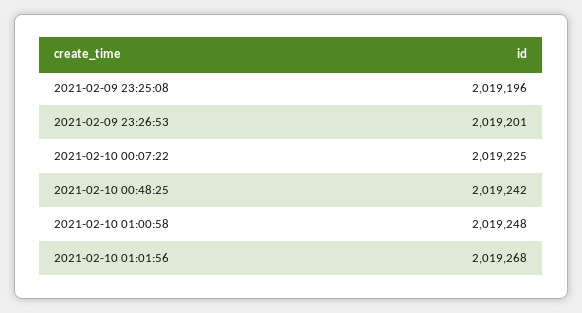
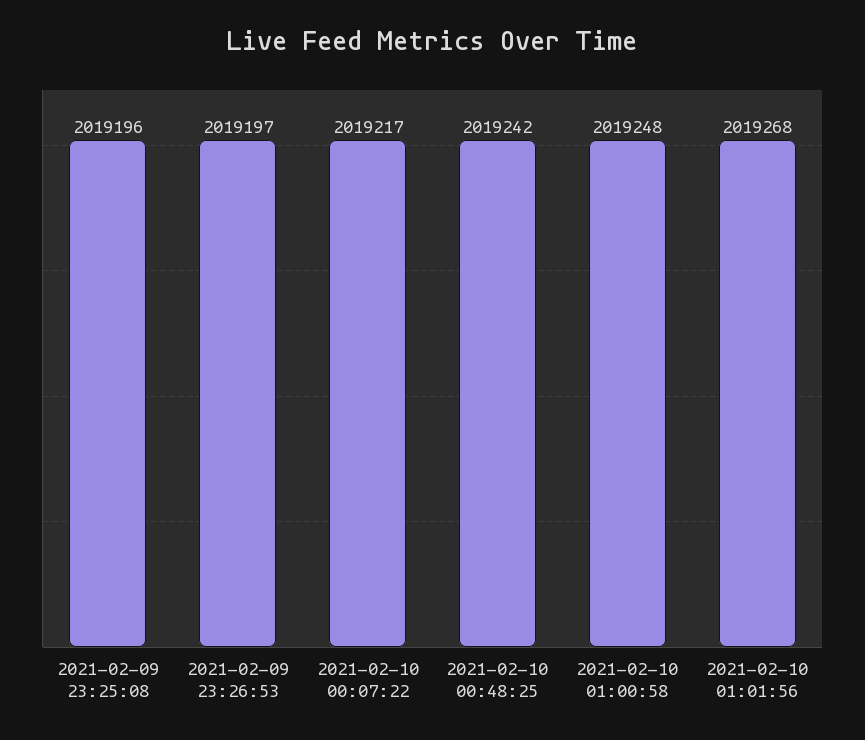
  {
    "2021-02-09 23:25:08": 2019196,
-   "2021-02-09 23:26:53": 2019201,
+   "2021-02-09 23:26:53": 2019197,
-   "2021-02-10 00:07:22": 2019225,
+   "2021-02-10 00:07:22": 2019217,
    "2021-02-10 00:48:25": 2019242,
    "2021-02-10 01:00:58": 2019248,
    "2021-02-10 01:01:56": 2019268
  }

